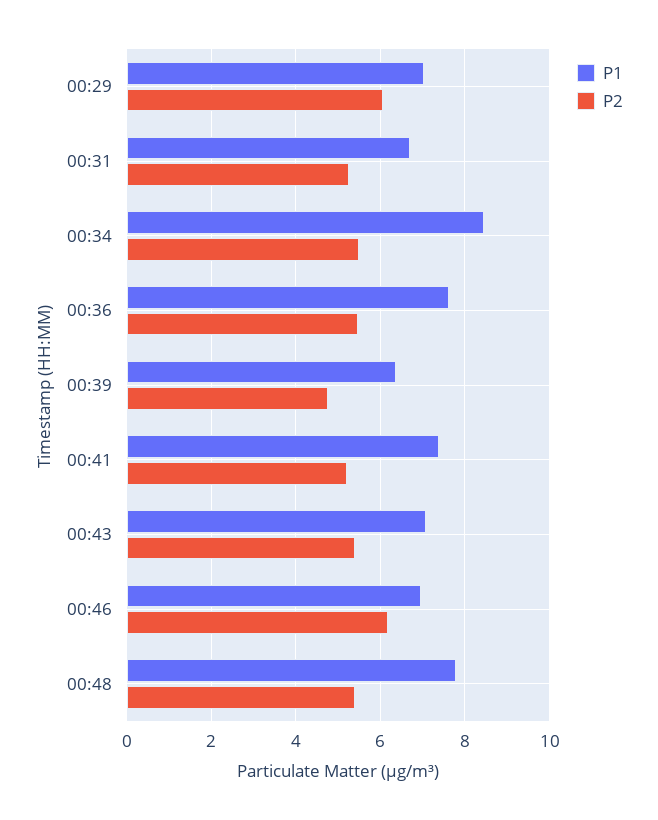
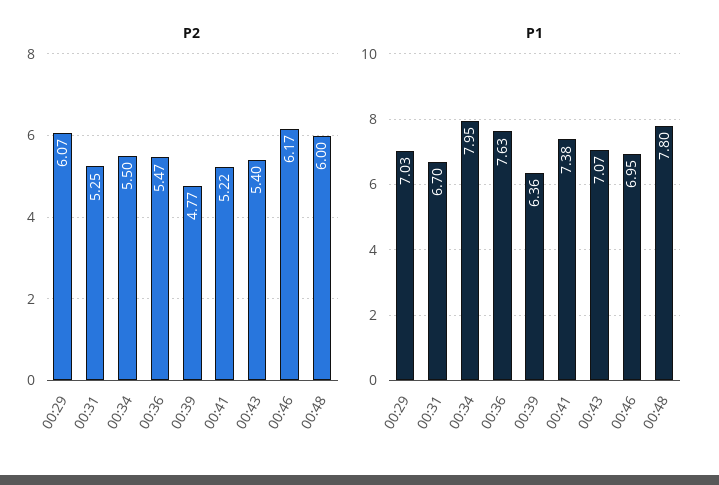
  {
    "P1": {
      "00:29": 7.03,
      "00:31": 6.7,
-     "00:34": 8.4,
+     "00:34": 7.95,
      "00:36": 7.63,
      "00:39": 6.36,
      "00:41": 7.38,
      "00:43": 7.07,
      "00:46": 6.95,
      "00:48": 7.8
    },
    "P2": {
      "00:29": 6.07,
      "00:31": 5.25,
      "00:34": 5.5,
      "00:36": 5.47,
      "00:39": 4.77,
      "00:41": 5.22,
      "00:43": 5.4,
      "00:46": 6.17,
-     "00:48": 5.4
+     "00:48": 6
    }
  }

